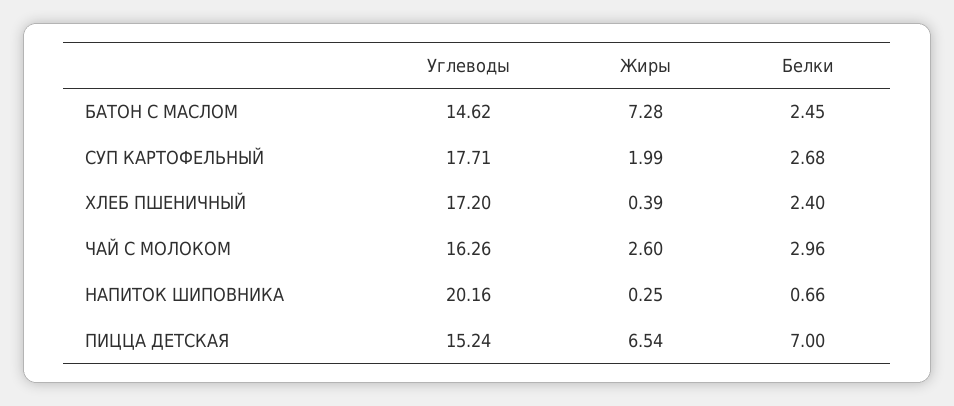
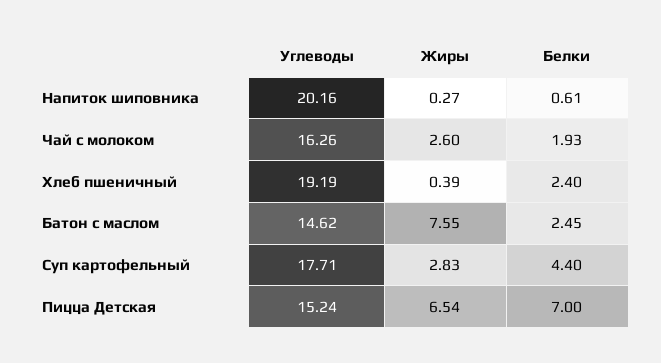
  {
    "Углеводы": {
      "БАТОН С МАСЛОМ": 14.62,
      "СУП КАРТОФЕЛЬНЫЙ": 17.71,
-     "ХЛЕБ ПШЕНИЧНЫЙ": 17.2,
+     "ХЛЕБ ПШЕНИЧНЫЙ": 19.19,
      "ЧАЙ С МОЛОКОМ": 16.26,
      "НАПИТОК ШИПОВНИКА": 20.16,
      "ПИЦЦА ДЕТСКАЯ": 15.24
    },
    "Жиры": {
-     "БАТОН С МАСЛОМ": 7.28,
+     "БАТОН С МАСЛОМ": 7.55,
-     "СУП КАРТОФЕЛЬНЫЙ": 1.99,
+     "СУП КАРТОФЕЛЬНЫЙ": 2.83,
      "ХЛЕБ ПШЕНИЧНЫЙ": 0.39,
      "ЧАЙ С МОЛОКОМ": 2.6,
-     "НАПИТОК ШИПОВНИКА": 0.25,
+     "НАПИТОК ШИПОВНИКА": 0.27,
      "ПИЦЦА ДЕТСКАЯ": 6.54
    },
    "Белки": {
      "БАТОН С МАСЛОМ": 2.45,
-     "СУП КАРТОФЕЛЬНЫЙ": 2.68,
+     "СУП КАРТОФЕЛЬНЫЙ": 4.4,
      "ХЛЕБ ПШЕНИЧНЫЙ": 2.4,
-     "ЧАЙ С МОЛОКОМ": 2.96,
+     "ЧАЙ С МОЛОКОМ": 1.93,
-     "НАПИТОК ШИПОВНИКА": 0.66,
+     "НАПИТОК ШИПОВНИКА": 0.61,
      "ПИЦЦА ДЕТСКАЯ": 7
    }
  }

